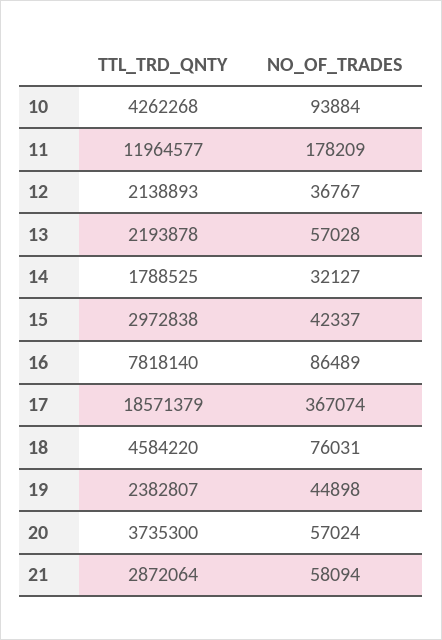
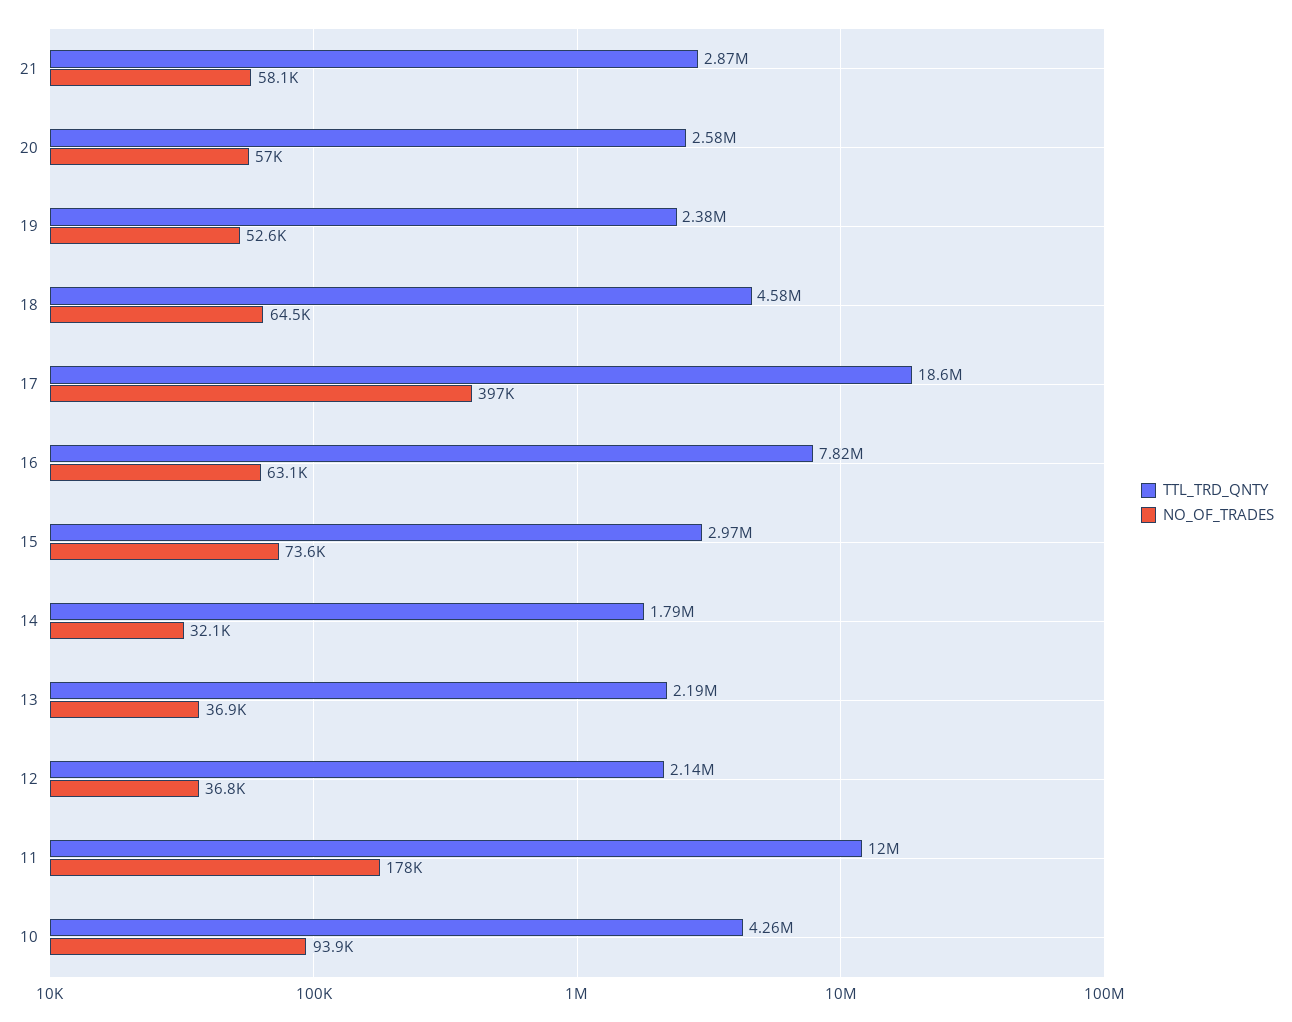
  {
    "TTL_TRD_QNTY": {
      "10": 4262268,
      "11": 11964577,
      "12": 2138893,
      "13": 2193878,
      "14": 1788525,
      "15": 2972838,
      "16": 7818140,
      "17": 18571379,
      "18": 4584220,
      "19": 2382807,
-     "20": 3735300,
+     "20": 2580000,
      "21": 2872064
    },
    "NO_OF_TRADES": {
      "10": 93884,
      "11": 178209,
      "12": 36767,
-     "13": 57028,
+     "13": 36900,
      "14": 32127,
-     "15": 42337,
+     "15": 73600,
-     "16": 86489,
+     "16": 63100,
-     "17": 367074,
+     "17": 397000,
-     "18": 76031,
+     "18": 64500,
-     "19": 44898,
+     "19": 52600,
      "20": 57024,
      "21": 58094
    }
  }

